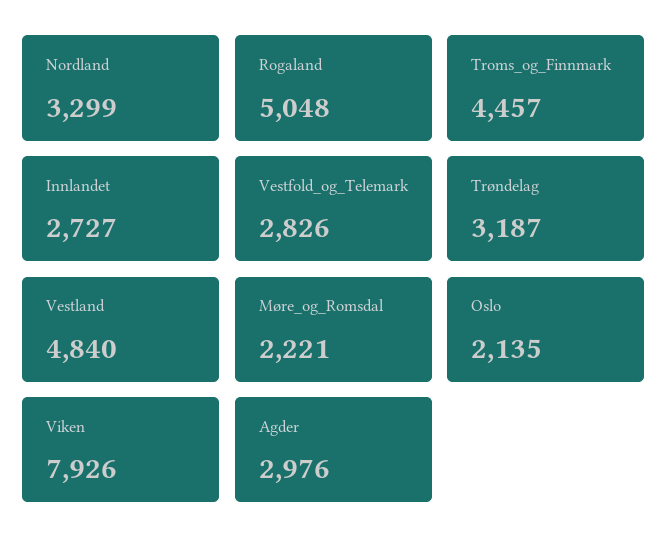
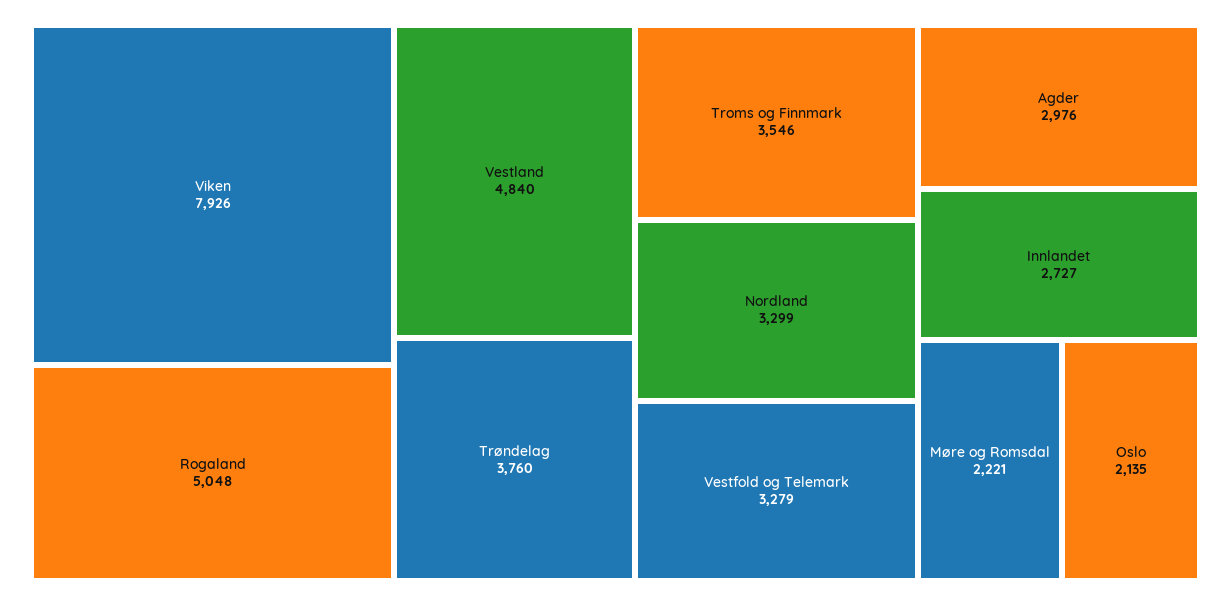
  {
    "Nordland": 3299,
    "Rogaland": 5048,
-   "Troms_og_Finnmark": 4457,
+   "Troms_og_Finnmark": 3546,
    "Innlandet": 2727,
-   "Vestfold_og_Telemark": 2826,
+   "Vestfold_og_Telemark": 3279,
-   "Trøndelag": 3187,
+   "Trøndelag": 3760,
    "Vestland": 4840,
    "Møre_og_Romsdal": 2221,
    "Oslo": 2135,
    "Viken": 7926,
    "Agder": 2976
  }

